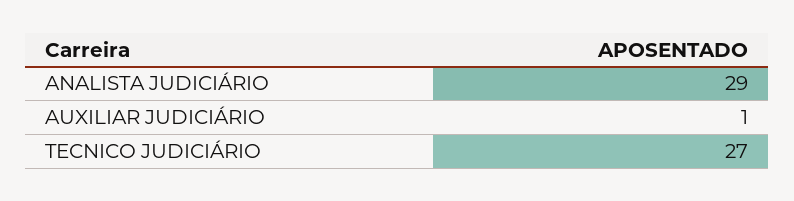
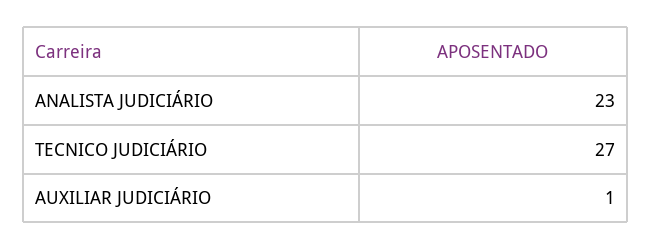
  {
-   "ANALISTA JUDICIÁRIO": 29,
+   "ANALISTA JUDICIÁRIO": 23,
    "AUXILIAR JUDICIÁRIO": 1,
    "TECNICO JUDICIÁRIO": 27
  }

